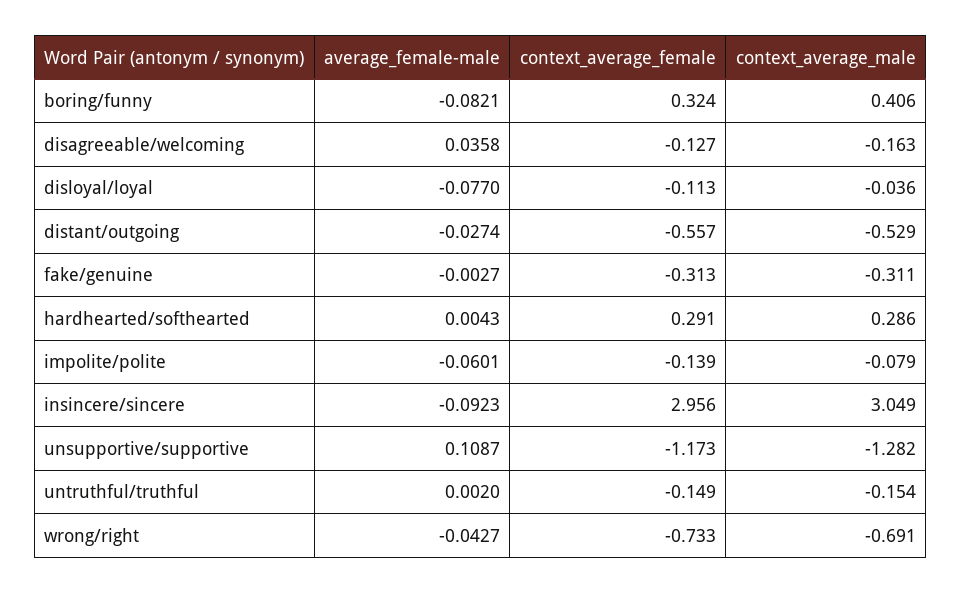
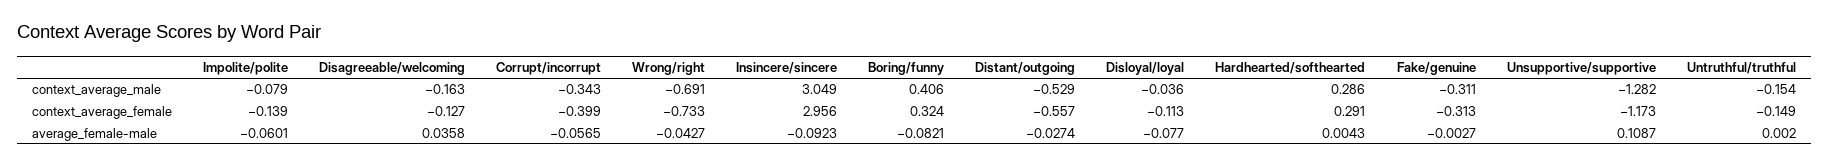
  {
    "average_female-male": {
      "boring/funny": -0.0821,
      "disagreeable/welcoming": 0.0358,
      "disloyal/loyal": -0.077,
      "distant/outgoing": -0.0274,
      "fake/genuine": -0.0027,
      "hardhearted/softhearted": 0.0043,
      "impolite/polite": -0.0601,
      "insincere/sincere": -0.0923,
      "unsupportive/supportive": 0.1087,
      "untruthful/truthful": 0.002,
-     "wrong/right": -0.0427
+     "wrong/right": -0.0427,
+     "Corrupt/incorrupt": -0.0565
    },
    "context_average_female": {
      "boring/funny": 0.324,
      "disagreeable/welcoming": -0.127,
      "disloyal/loyal": -0.113,
      "distant/outgoing": -0.557,
      "fake/genuine": -0.313,
      "hardhearted/softhearted": 0.291,
      "impolite/polite": -0.139,
      "insincere/sincere": 2.956,
      "unsupportive/supportive": -1.173,
      "untruthful/truthful": -0.149,
-     "wrong/right": -0.733
+     "wrong/right": -0.733,
+     "Corrupt/incorrupt": -0.399
    },
    "context_average_male": {
      "boring/funny": 0.406,
      "disagreeable/welcoming": -0.163,
      "disloyal/loyal": -0.036,
      "distant/outgoing": -0.529,
      "fake/genuine": -0.311,
      "hardhearted/softhearted": 0.286,
      "impolite/polite": -0.079,
      "insincere/sincere": 3.049,
      "unsupportive/supportive": -1.282,
      "untruthful/truthful": -0.154,
-     "wrong/right": -0.691
+     "wrong/right": -0.691,
+     "Corrupt/incorrupt": -0.343
    }
  }

